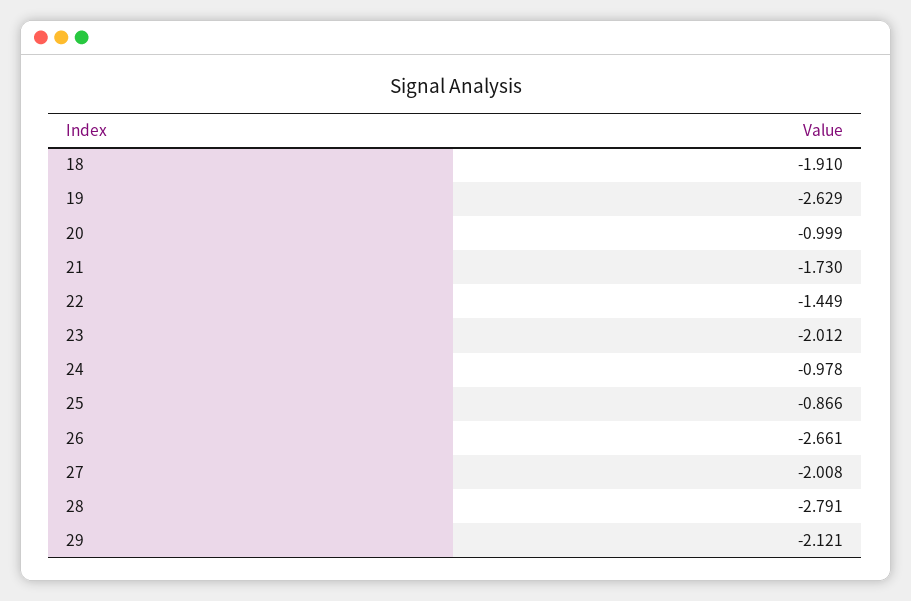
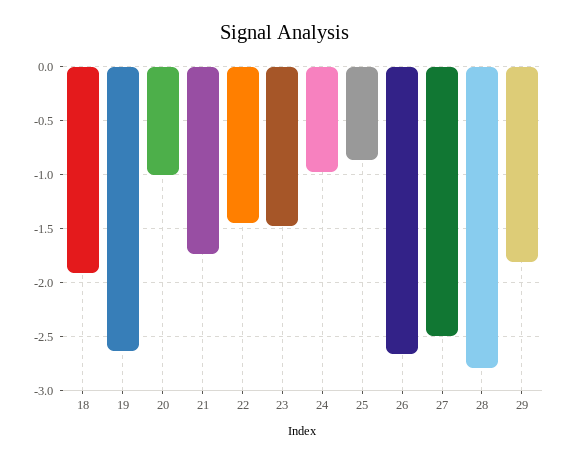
  {
    "18": -1.91,
    "19": -2.629,
    "20": -0.999,
    "21": -1.73,
    "22": -1.449,
-   "23": -2.012,
+   "23": -1.5,
    "24": -0.978,
    "25": -0.866,
    "26": -2.661,
-   "27": -2.008,
+   "27": -2.5,
    "28": -2.791,
-   "29": -2.121
+   "29": -1.8
  }

